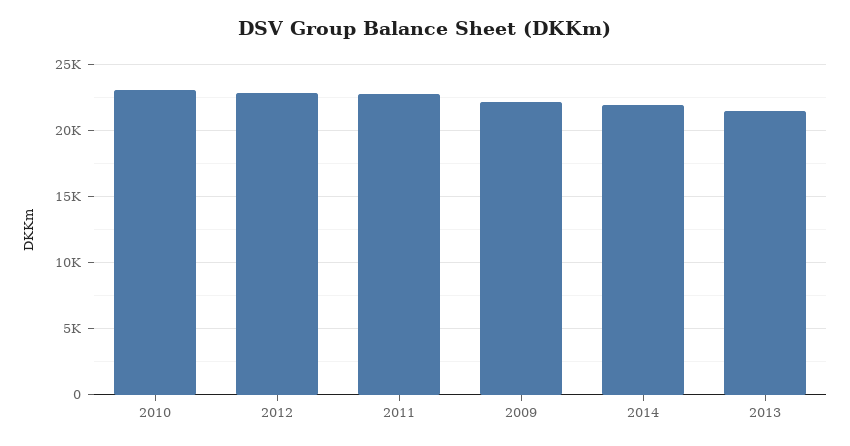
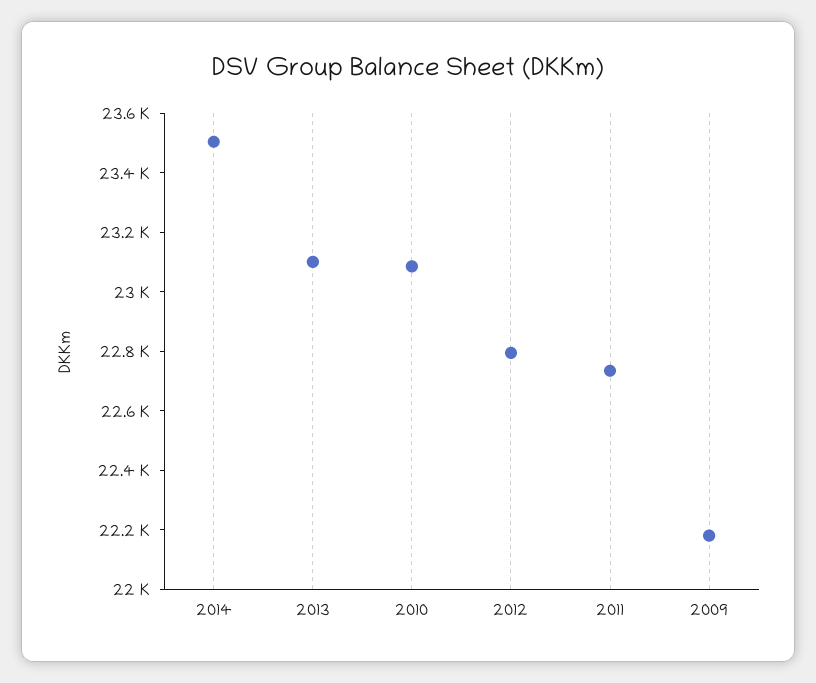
  {
    "2010": 23100,
    "2012": 22800,
    "2011": 22750,
    "2009": 22200,
-   "2014": 22000,
+   "2014": 23500,
-   "2013": 21500
+   "2013": 23100
  }

